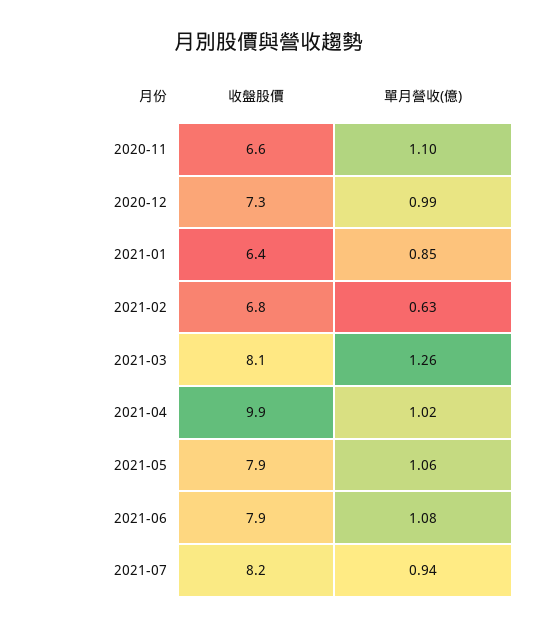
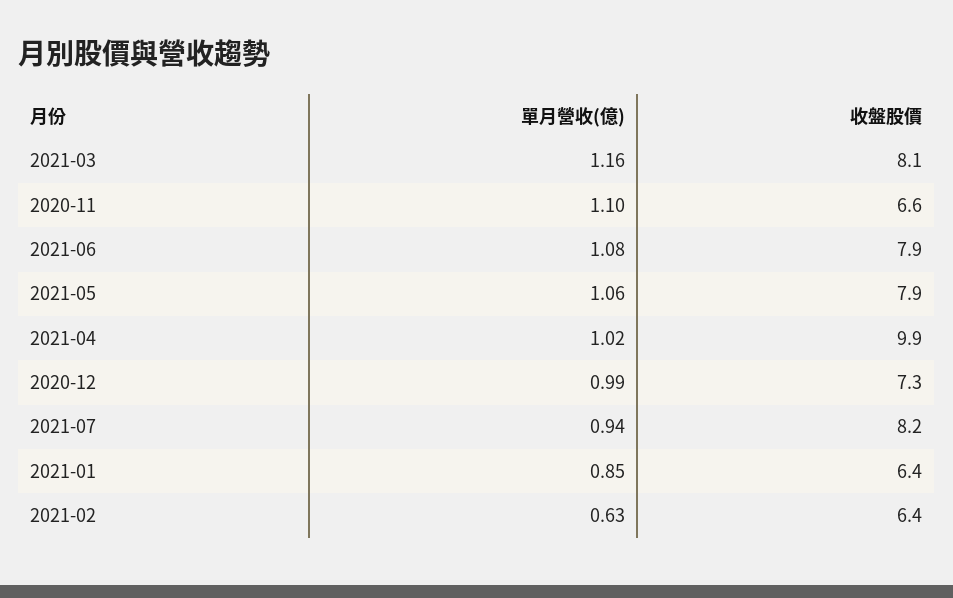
  {
    "收盤股價": {
      "2020-11": 6.6,
      "2020-12": 7.3,
      "2021-01": 6.4,
-     "2021-02": 6.8,
+     "2021-02": 6.4,
      "2021-03": 8.1,
      "2021-04": 9.9,
      "2021-05": 7.9,
      "2021-06": 7.9,
      "2021-07": 8.2
    },
    "單月營收(億)": {
      "2020-11": 1.1,
      "2020-12": 0.99,
      "2021-01": 0.85,
      "2021-02": 0.63,
-     "2021-03": 1.26,
+     "2021-03": 1.16,
      "2021-04": 1.02,
      "2021-05": 1.06,
      "2021-06": 1.08,
      "2021-07": 0.94
    }
  }

